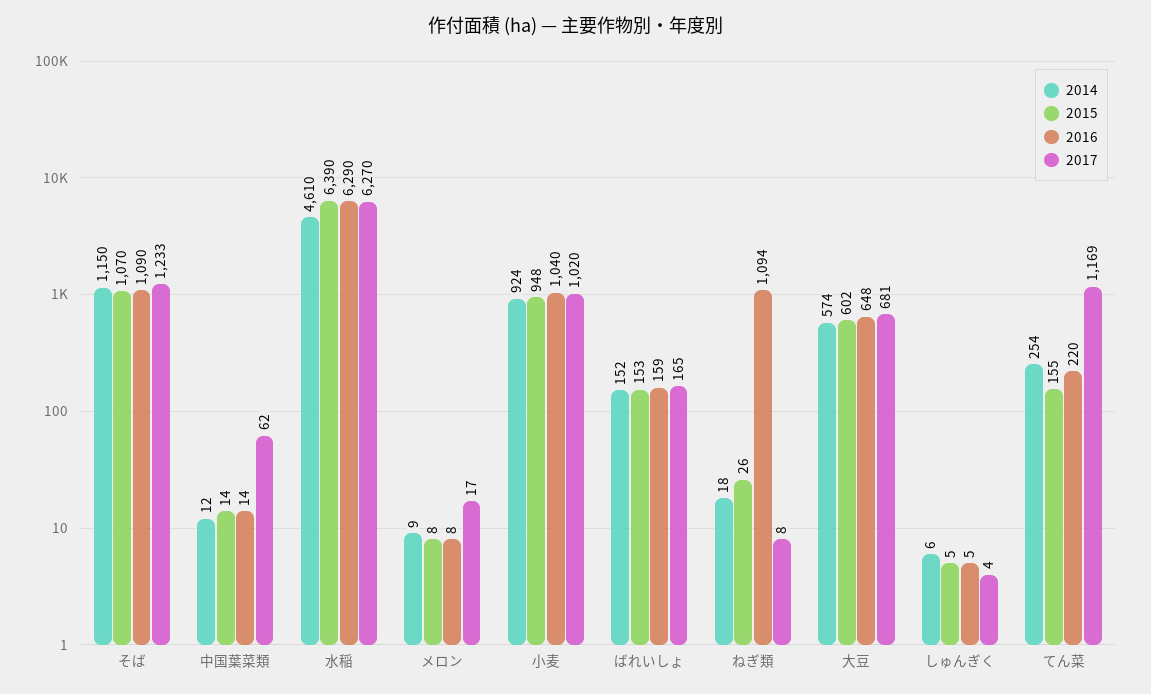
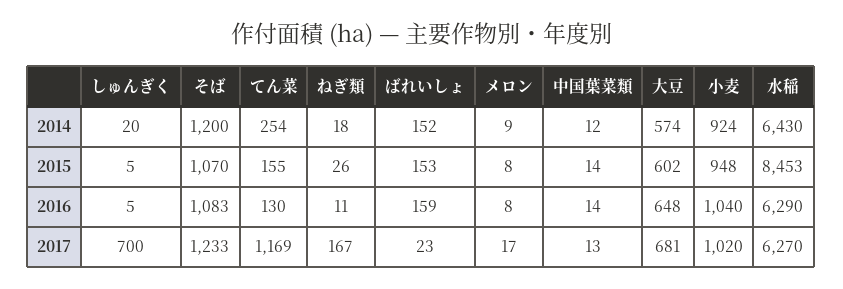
  {
    "2014": {
-     "そば": 1150,
+     "そば": 1200,
      "中国葉菜類": 12,
-     "水稲": 4610,
+     "水稲": 6430,
      "メロン": 9,
      "小麦": 924,
      "ばれいしょ": 152,
      "ねぎ類": 18,
      "大豆": 574,
-     "しゅんぎく": 6,
+     "しゅんぎく": 20,
      "てん菜": 254
    },
    "2015": {
      "そば": 1070,
      "中国葉菜類": 14,
-     "水稲": 6390,
+     "水稲": 8453,
      "メロン": 8,
      "小麦": 948,
      "ばれいしょ": 153,
      "ねぎ類": 26,
      "大豆": 602,
      "しゅんぎく": 5,
      "てん菜": 155
    },
    "2016": {
-     "そば": 1090,
+     "そば": 1083,
      "中国葉菜類": 14,
      "水稲": 6290,
      "メロン": 8,
      "小麦": 1040,
      "ばれいしょ": 159,
-     "ねぎ類": 1094,
+     "ねぎ類": 11,
      "大豆": 648,
      "しゅんぎく": 5,
-     "てん菜": 220
+     "てん菜": 130
    },
    "2017": {
      "そば": 1233,
-     "中国葉菜類": 62,
+     "中国葉菜類": 13,
      "水稲": 6270,
      "メロン": 17,
      "小麦": 1020,
-     "ばれいしょ": 165,
+     "ばれいしょ": 23,
-     "ねぎ類": 8,
+     "ねぎ類": 167,
      "大豆": 681,
-     "しゅんぎく": 4,
+     "しゅんぎく": 700,
      "てん菜": 1169
    }
  }

